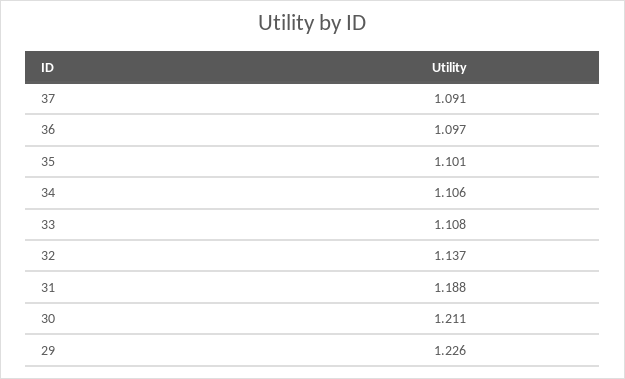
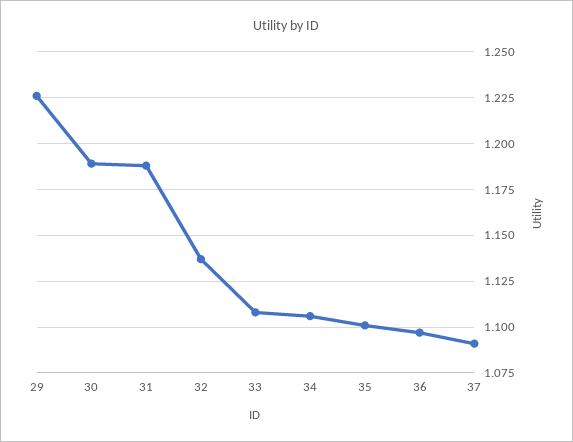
  {
    "37": 1.091,
    "36": 1.097,
    "35": 1.101,
    "34": 1.106,
    "33": 1.108,
    "32": 1.137,
    "31": 1.188,
-   "30": 1.211,
+   "30": 1.19,
    "29": 1.226
  }

